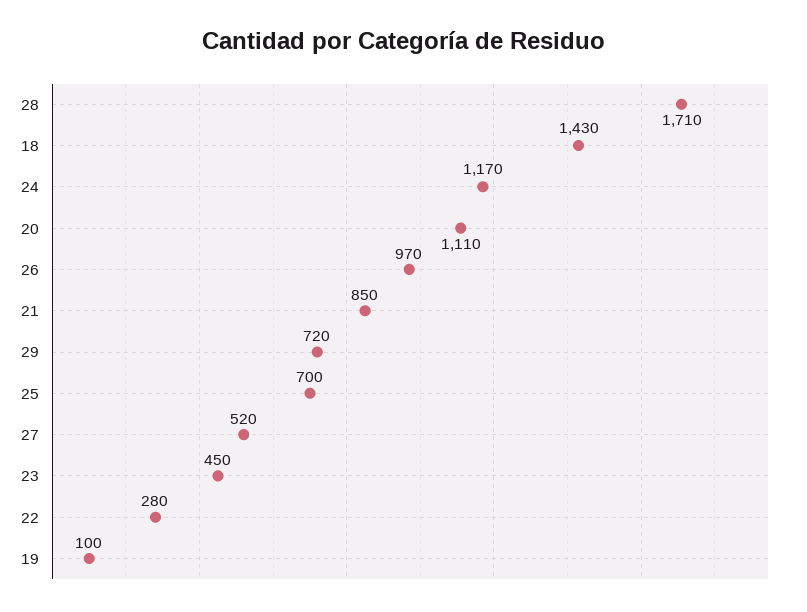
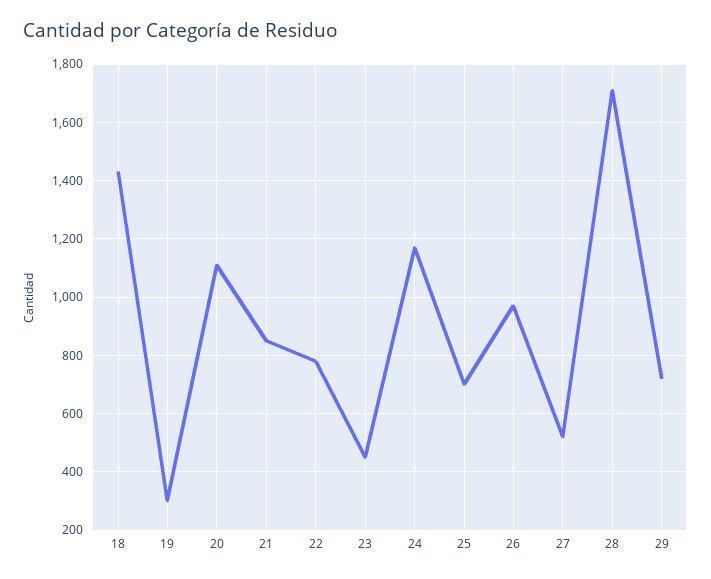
  {
    "28": 1710,
    "18": 1430,
    "24": 1170,
    "20": 1110,
    "26": 970,
    "21": 850,
    "29": 720,
    "25": 700,
    "27": 520,
    "23": 450,
-   "22": 280,
+   "22": 775,
-   "19": 100
+   "19": 300
  }

